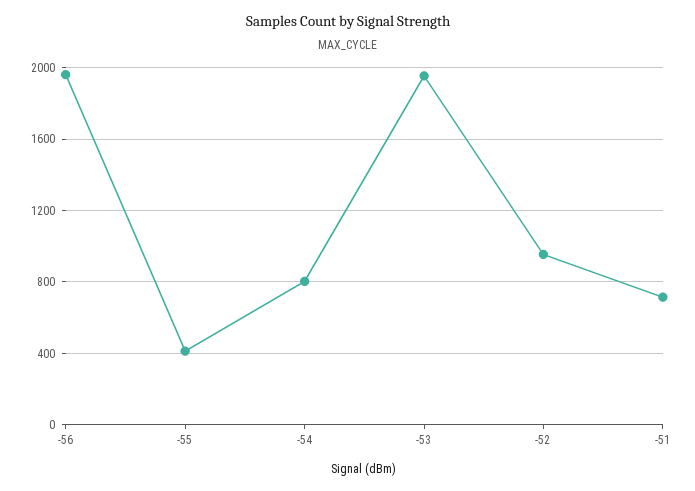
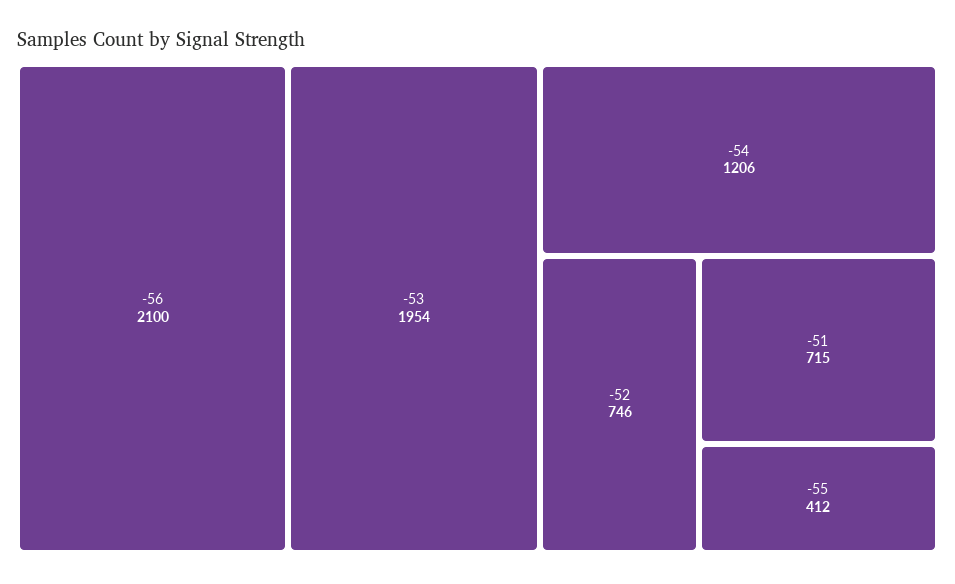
  {
-   "-56": 1950,
+   "-56": 2100,
    "-55": 412,
-   "-54": 800,
+   "-54": 1206,
    "-53": 1954,
-   "-52": 950,
+   "-52": 746,
    "-51": 715
  }

